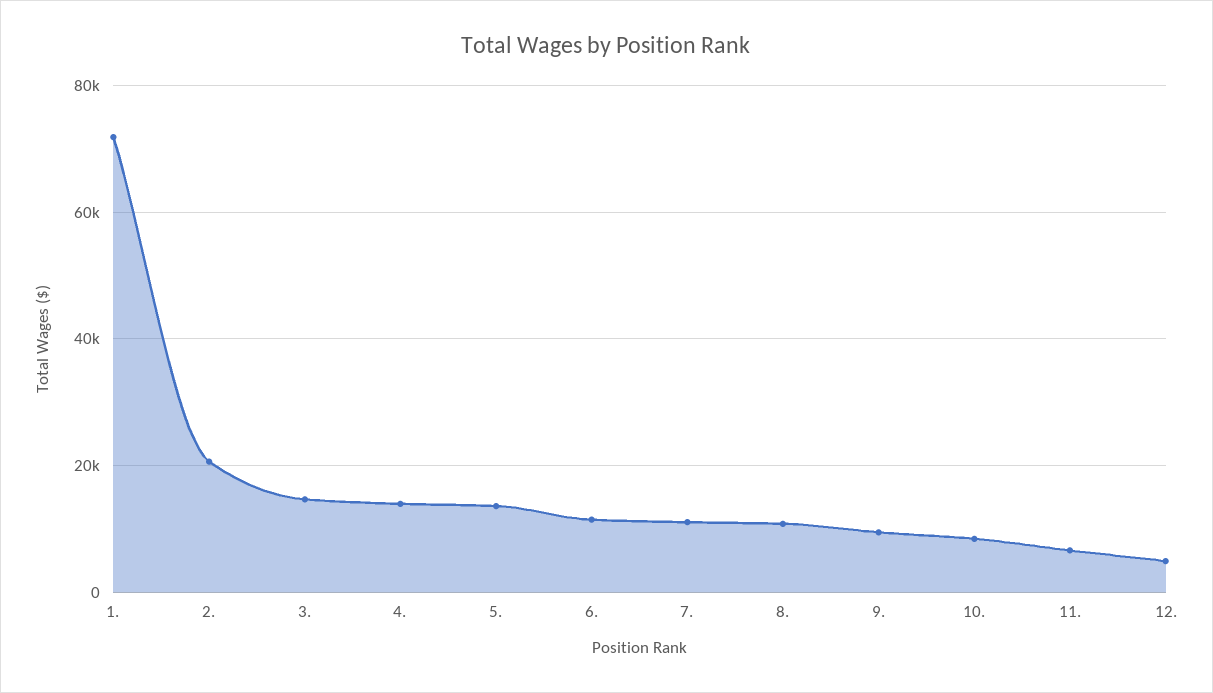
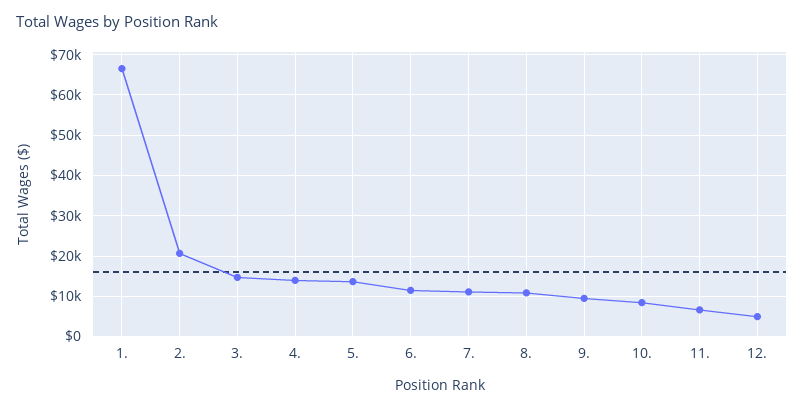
  {
-   "1.": 72000,
+   "1.": 66000,
    "2.": 20000,
    "3.": 14000,
    "4.": 14000,
    "5.": 14000,
    "6.": 12000,
    "7.": 12000,
    "8.": 10000,
    "9.": 10000,
    "10.": 8000,
    "11.": 6000,
    "12.": 4000
  }

